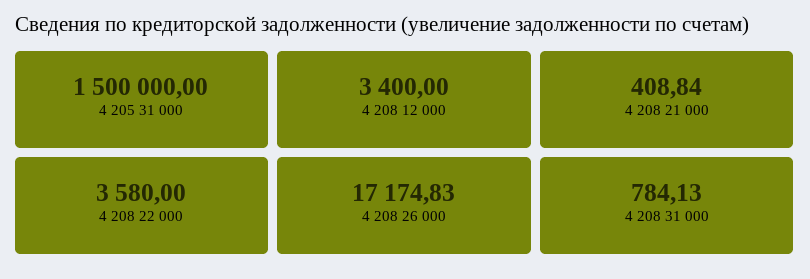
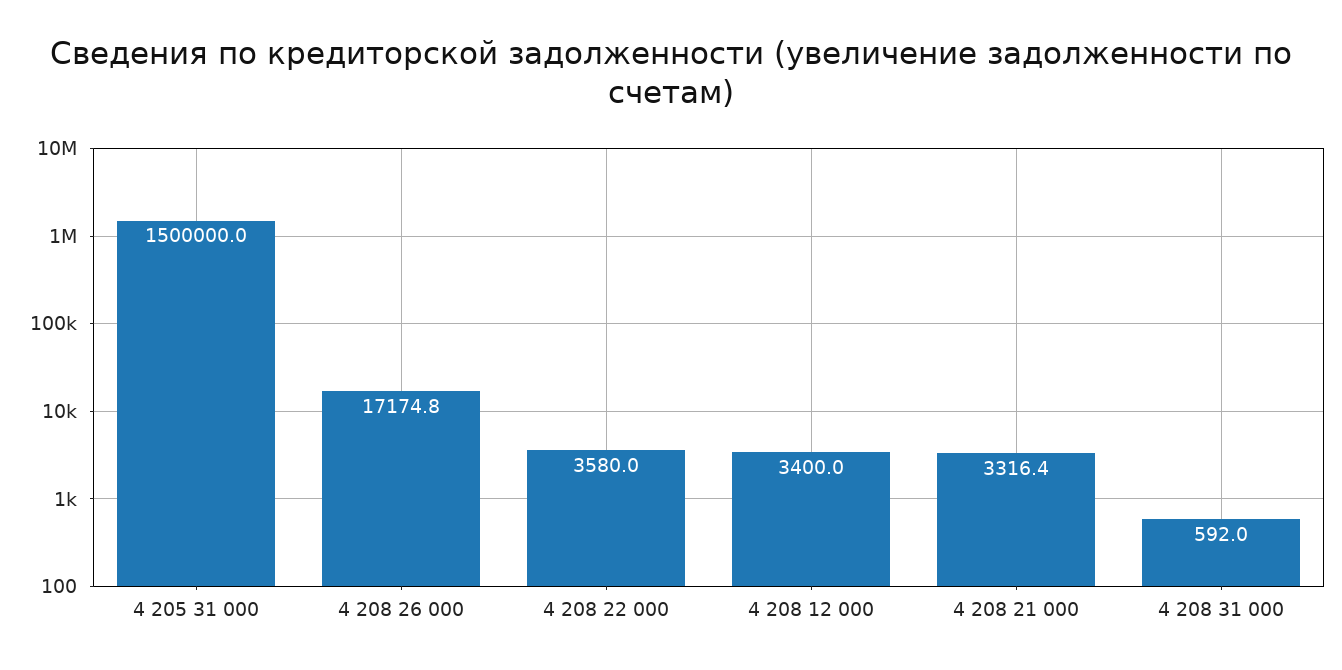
  {
    "4 205 31 000": 1500000,
    "4 208 12 000": 3400,
-   "4 208 21 000": 408.84,
+   "4 208 21 000": 3316.4,
    "4 208 22 000": 3580,
    "4 208 26 000": 17174.83,
-   "4 208 31 000": 784.13
+   "4 208 31 000": 592
  }

